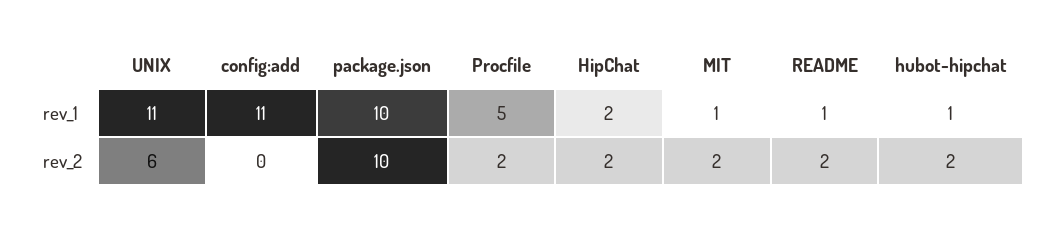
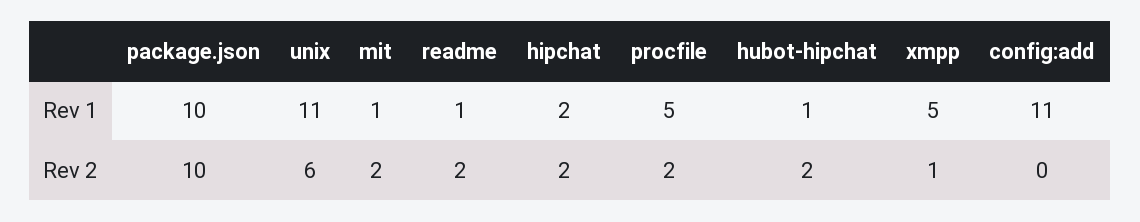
  {
    "UNIX": {
      "rev_1": 11,
      "rev_2": 6
    },
    "config:add": {
      "rev_1": 11,
      "rev_2": 0
    },
    "package.json": {
      "rev_1": 10,
      "rev_2": 10
    },
    "Procfile": {
      "rev_1": 5,
      "rev_2": 2
    },
    "HipChat": {
      "rev_1": 2,
      "rev_2": 2
    },
    "MIT": {
      "rev_1": 1,
      "rev_2": 2
    },
    "README": {
      "rev_1": 1,
      "rev_2": 2
    },
    "hubot-hipchat": {
      "rev_1": 1,
      "rev_2": 2
-   }
+   },
+   "xmpp": {
+     "rev_1": 5,
+     "rev_2": 1
+   }
  }

